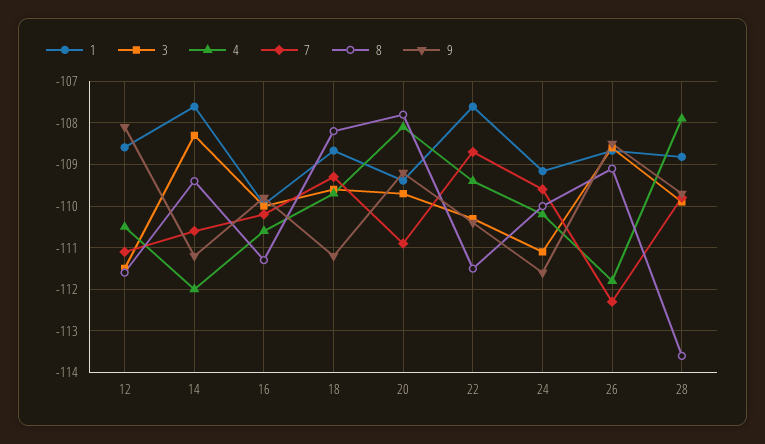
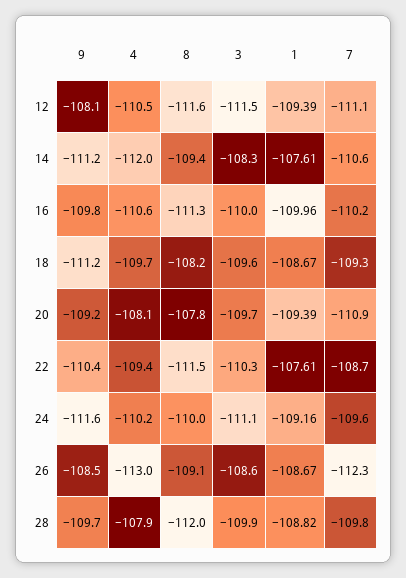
  {
    "1": {
-     "12": -108.6,
+     "12": -109.39,
      "14": -107.61,
      "16": -109.96,
      "18": -108.67,
      "20": -109.39,
      "22": -107.61,
      "24": -109.16,
      "26": -108.67,
      "28": -108.82
    },
    "3": {
      "12": -111.5,
      "14": -108.3,
      "16": -110,
      "18": -109.6,
      "20": -109.7,
      "22": -110.3,
      "24": -111.1,
      "26": -108.6,
      "28": -109.9
    },
    "4": {
      "12": -110.5,
      "14": -112,
      "16": -110.6,
      "18": -109.7,
      "20": -108.1,
      "22": -109.4,
      "24": -110.2,
-     "26": -111.8,
+     "26": -113,
      "28": -107.9
    },
    "7": {
      "12": -111.1,
      "14": -110.6,
      "16": -110.2,
      "18": -109.3,
      "20": -110.9,
      "22": -108.7,
      "24": -109.6,
      "26": -112.3,
      "28": -109.8
    },
    "8": {
      "12": -111.6,
      "14": -109.4,
      "16": -111.3,
      "18": -108.2,
      "20": -107.8,
      "22": -111.5,
      "24": -110,
      "26": -109.1,
-     "28": -113.6
+     "28": -112
    },
    "9": {
      "12": -108.1,
      "14": -111.2,
      "16": -109.8,
      "18": -111.2,
      "20": -109.2,
      "22": -110.4,
      "24": -111.6,
      "26": -108.5,
      "28": -109.7
    }
  }

